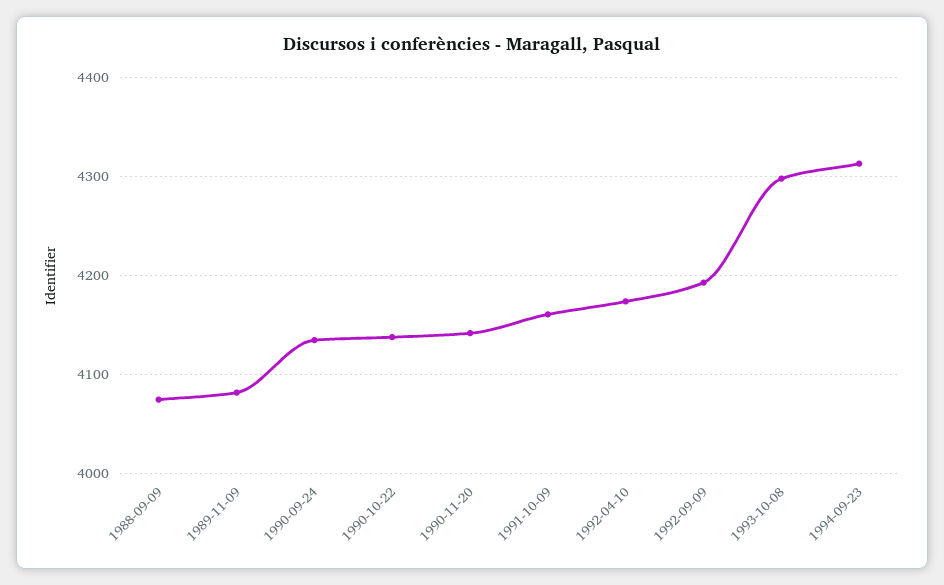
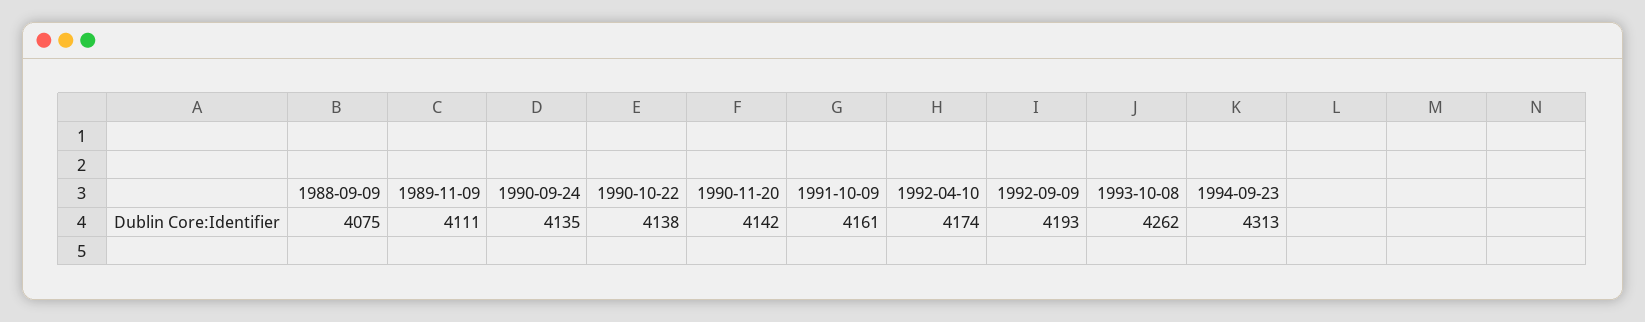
  {
    "1988-09-09": 4075,
-   "1989-11-09": 4080,
+   "1989-11-09": 4111,
    "1990-09-24": 4135,
    "1990-10-22": 4138,
    "1990-11-20": 4142,
    "1991-10-09": 4161,
    "1992-04-10": 4174,
    "1992-09-09": 4193,
-   "1993-10-08": 4300,
+   "1993-10-08": 4262,
    "1994-09-23": 4313
  }

